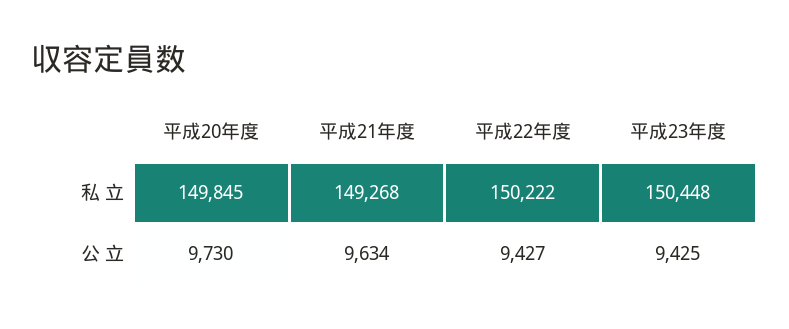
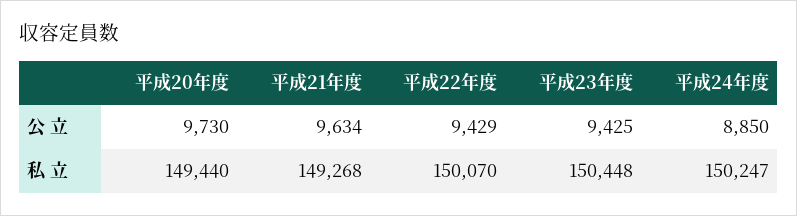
  {
    "平成20年度": {
-     "私 立": 149845,
+     "私 立": 149440,
      "公 立": 9730
    },
    "平成21年度": {
      "私 立": 149268,
      "公 立": 9634
    },
    "平成22年度": {
-     "私 立": 150222,
+     "私 立": 150070,
-     "公 立": 9427
+     "公 立": 9429
    },
    "平成23年度": {
      "私 立": 150448,
      "公 立": 9425
-   }
+   },
+   "平成24年度": {
+     "公 立": 8850,
+     "私 立": 150247
+   }
  }

